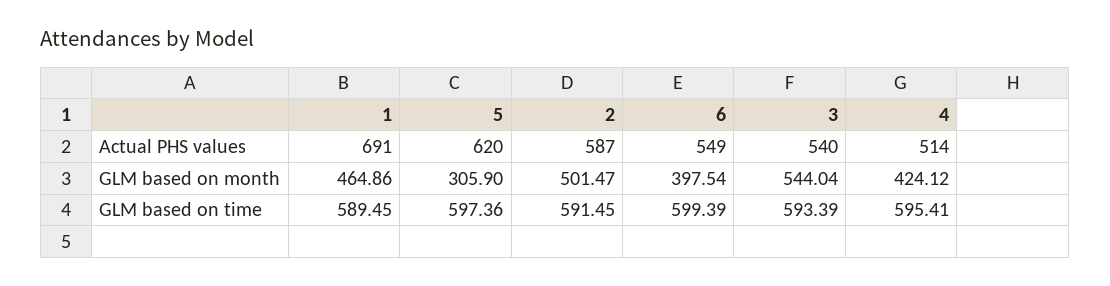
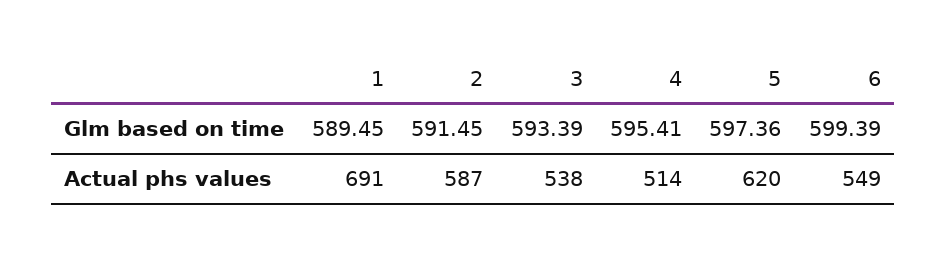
  {
    "1": {
      "Actual PHS values": 691,
-     "GLM based on month": 464.86,
      "GLM based on time": 589.45
    },
    "5": {
      "Actual PHS values": 620,
-     "GLM based on month": 305.9,
      "GLM based on time": 597.36
    },
    "2": {
      "Actual PHS values": 587,
-     "GLM based on month": 501.47,
      "GLM based on time": 591.45
    },
    "6": {
      "Actual PHS values": 549,
-     "GLM based on month": 397.54,
      "GLM based on time": 599.39
    },
    "3": {
-     "Actual PHS values": 540,
+     "Actual PHS values": 538,
-     "GLM based on month": 544.04,
      "GLM based on time": 593.39
    },
    "4": {
      "Actual PHS values": 514,
-     "GLM based on month": 424.12,
      "GLM based on time": 595.41
    }
  }

